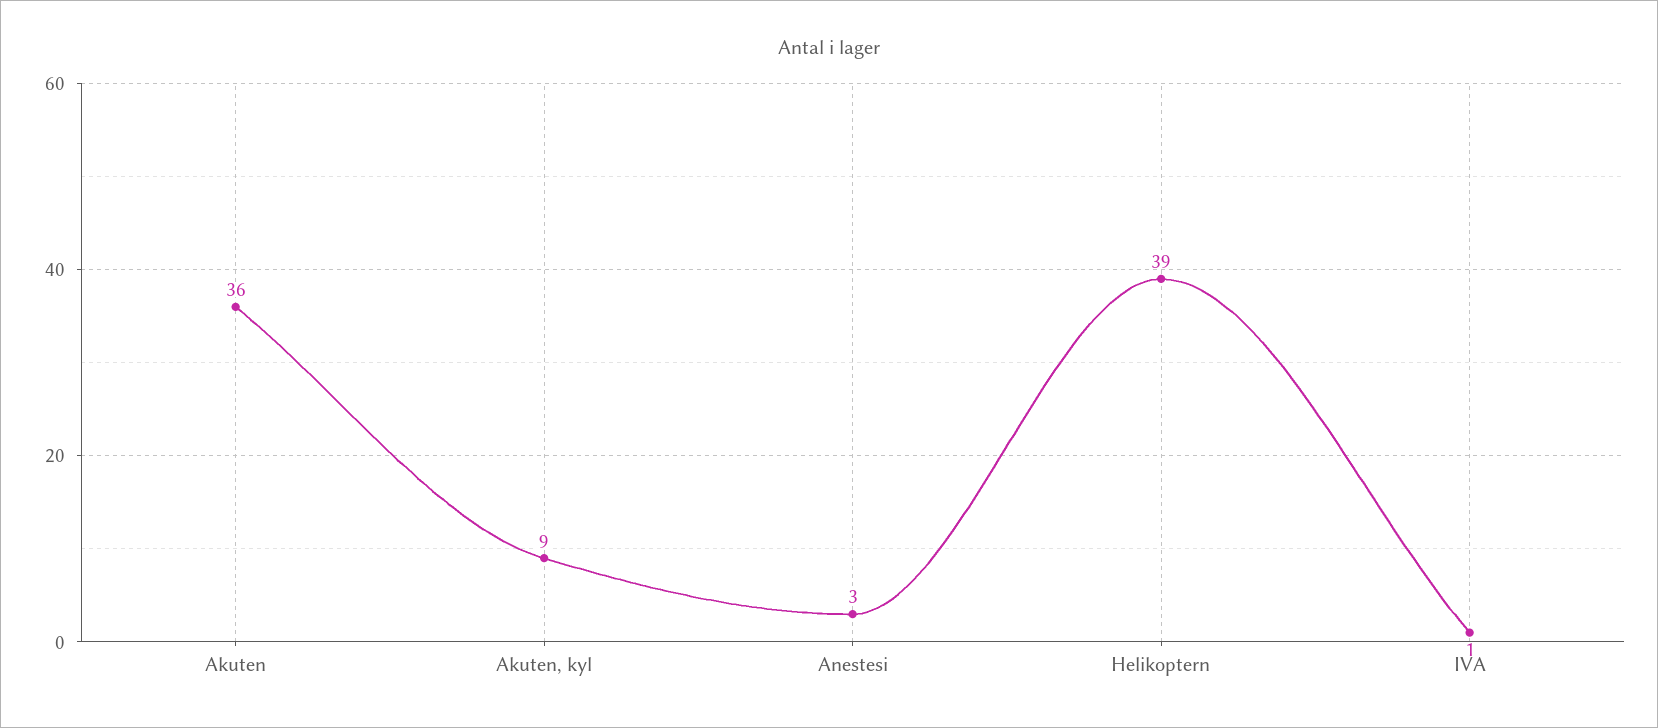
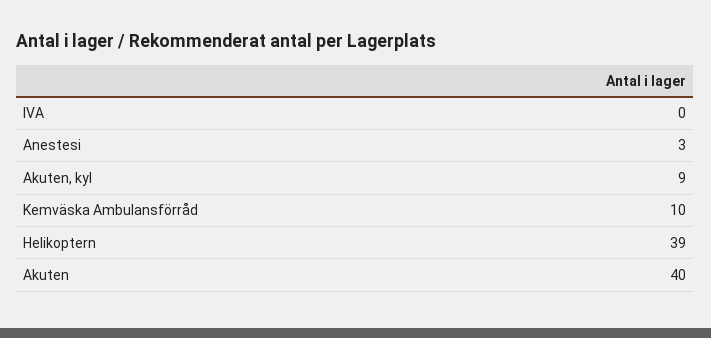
  {
-   "Akuten": 36,
+   "Akuten": 40,
    "Akuten, kyl": 9,
    "Anestesi": 3,
    "Helikoptern": 39,
-   "IVA": 1
+   "IVA": 0,
+   "Kemväska Ambulansförråd": 10
  }

